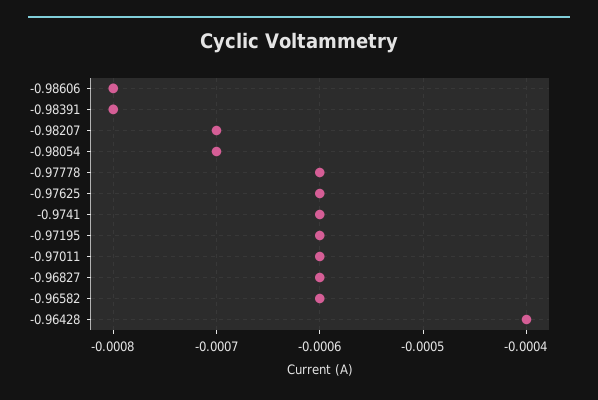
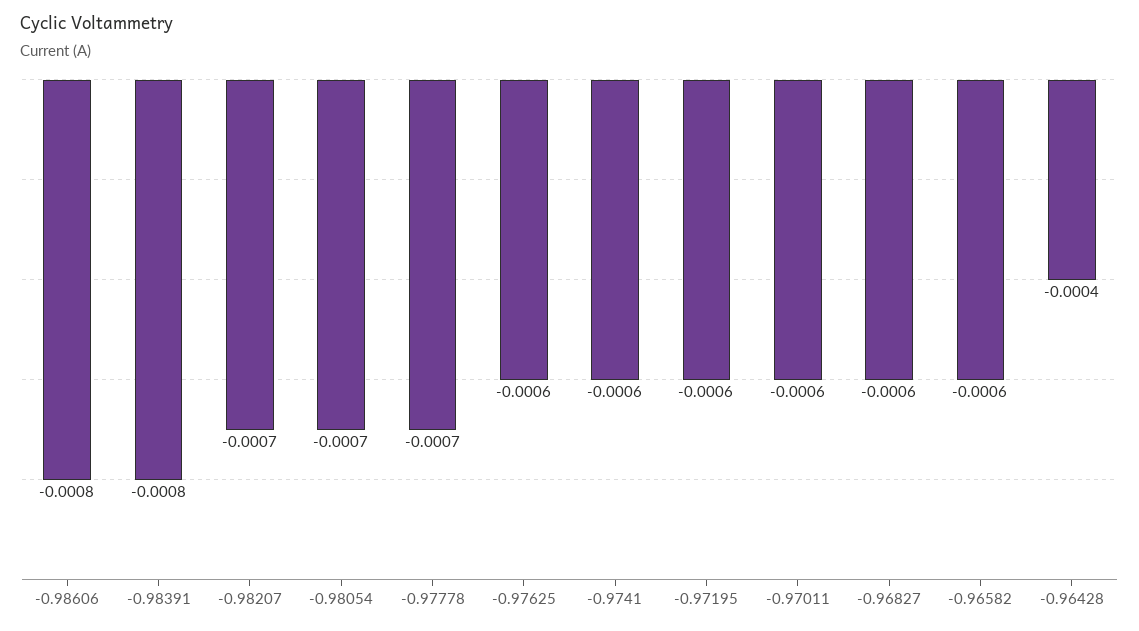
  {
    "-0.98606": -0.0008,
    "-0.98391": -0.0008,
    "-0.98207": -0.0007,
    "-0.98054": -0.0007,
-   "-0.97778": -0.0006,
+   "-0.97778": -0.0007,
    "-0.97625": -0.0006,
    "-0.9741": -0.0006,
    "-0.97195": -0.0006,
    "-0.97011": -0.0006,
    "-0.96827": -0.0006,
    "-0.96582": -0.0006,
    "-0.96428": -0.0004
  }

